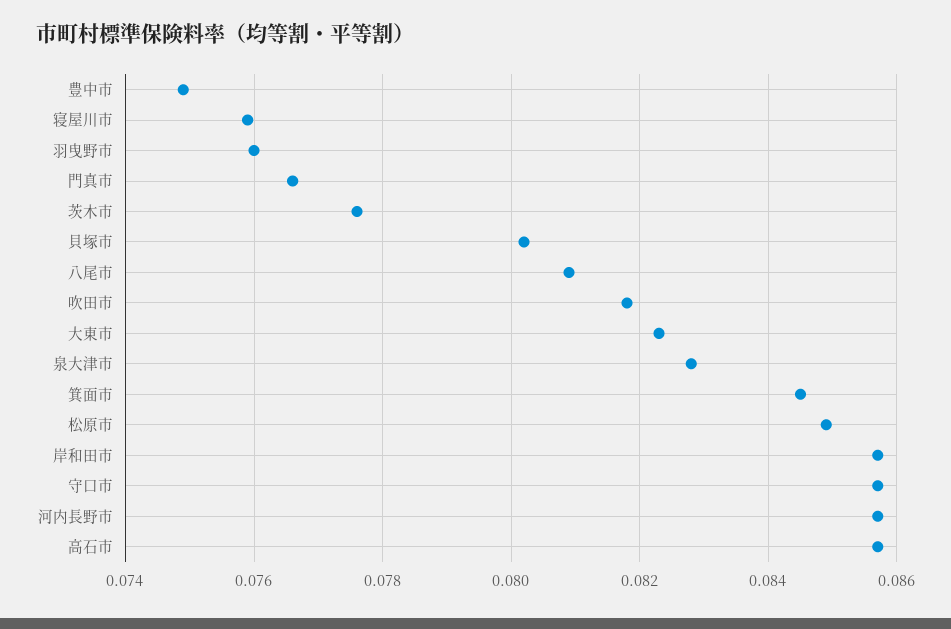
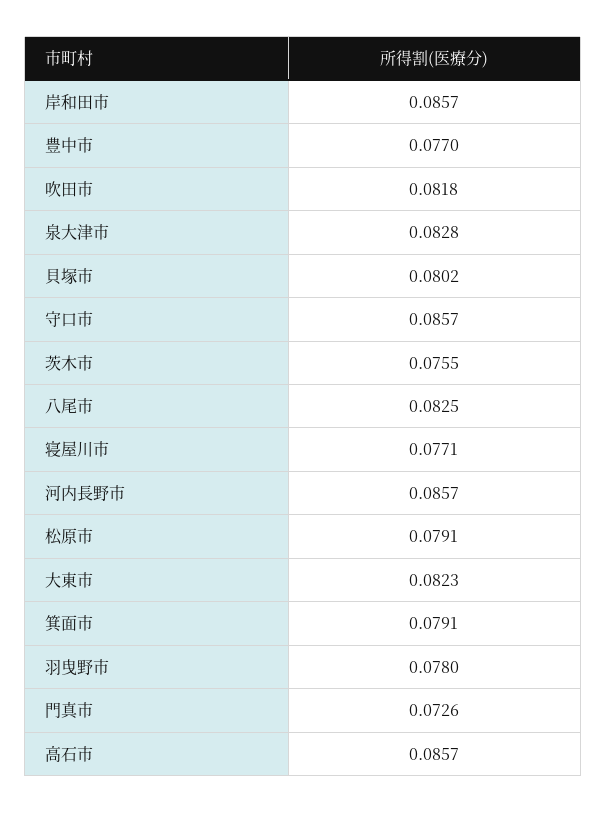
  {
-   "豊中市": 0.075,
+   "豊中市": 0.077,
-   "寝屋川市": 0.076,
+   "寝屋川市": 0.0771,
-   "羽曳野市": 0.076,
+   "羽曳野市": 0.078,
-   "門真市": 0.0765,
+   "門真市": 0.0726,
-   "茨木市": 0.0775,
+   "茨木市": 0.0755,
    "貝塚市": 0.0802,
-   "八尾市": 0.081,
+   "八尾市": 0.0825,
    "吹田市": 0.0818,
    "大東市": 0.0823,
    "泉大津市": 0.0828,
-   "箕面市": 0.0845,
+   "箕面市": 0.0791,
-   "松原市": 0.085,
+   "松原市": 0.0791,
    "岸和田市": 0.0857,
    "守口市": 0.0857,
    "河内長野市": 0.0857,
    "高石市": 0.0857
  }

